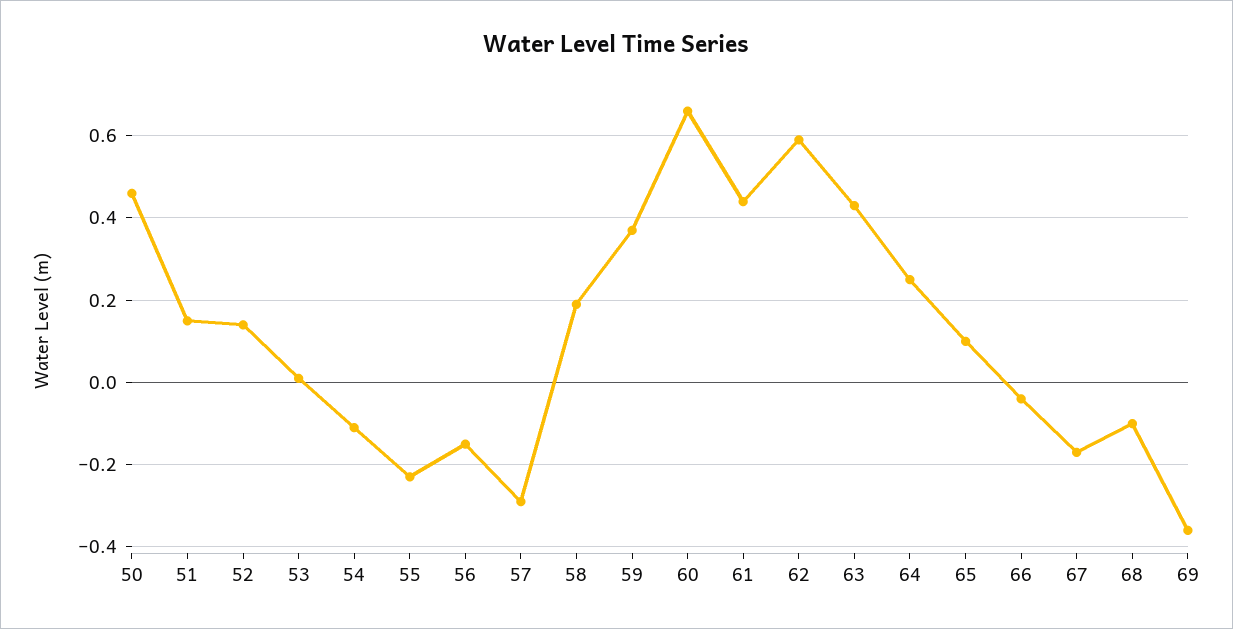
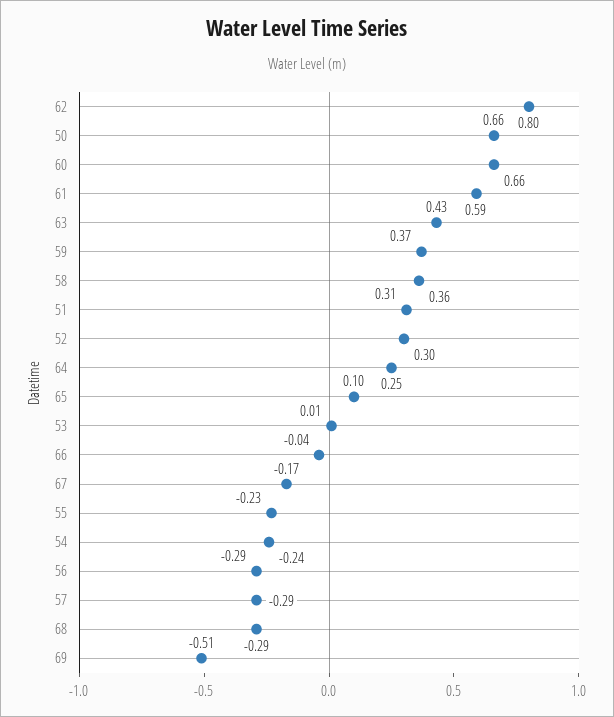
  {
-   "50": 0.45,
+   "50": 0.66,
-   "51": 0.15,
+   "51": 0.31,
-   "52": 0.15,
+   "52": 0.3,
    "53": 0.01,
-   "54": -0.1,
+   "54": -0.24,
    "55": -0.23,
-   "56": -0.15,
+   "56": -0.29,
    "57": -0.29,
-   "58": 0.2,
+   "58": 0.36,
    "59": 0.37,
    "60": 0.66,
-   "61": 0.45,
+   "61": 0.59,
-   "62": 0.6,
+   "62": 0.8,
    "63": 0.43,
    "64": 0.25,
    "65": 0.1,
    "66": -0.04,
    "67": -0.17,
-   "68": -0.1,
+   "68": -0.29,
-   "69": -0.35
+   "69": -0.51
  }

